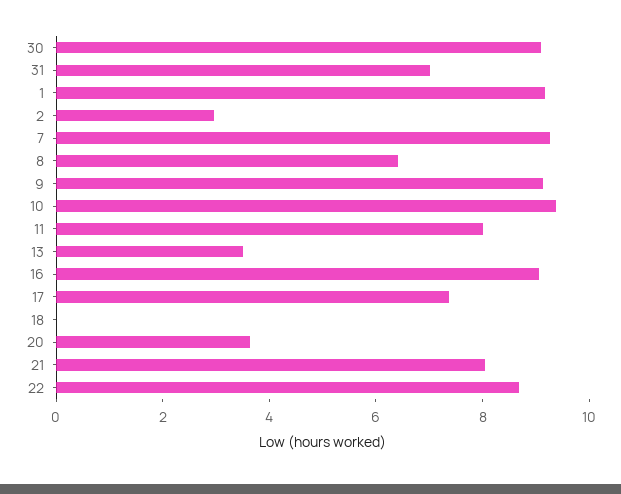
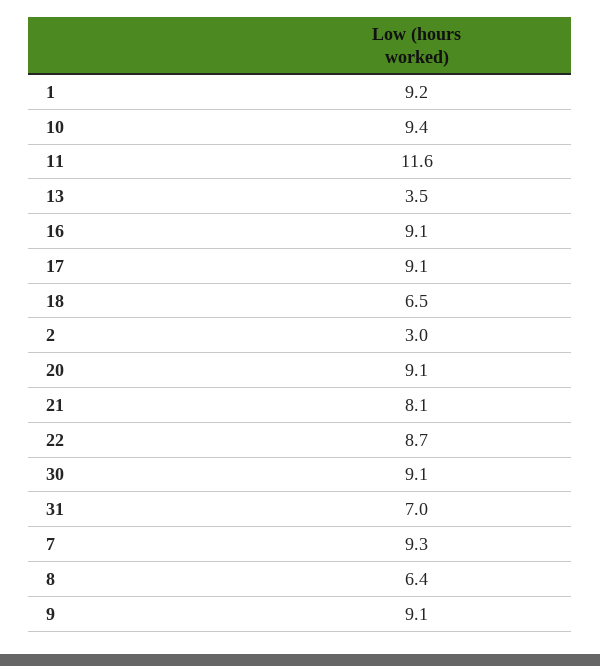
  {
    "30": 9.1,
    "31": 7,
    "1": 9.2,
    "2": 3,
    "7": 9.3,
    "8": 6.4,
    "9": 9.1,
    "10": 9.4,
-   "11": 8,
+   "11": 11.6,
    "13": 3.5,
    "16": 9.1,
-   "17": 7.5,
+   "17": 9.1,
-   "18": 0,
+   "18": 6.5,
-   "20": 3.5,
+   "20": 9.1,
    "21": 8.1,
    "22": 8.7
  }

